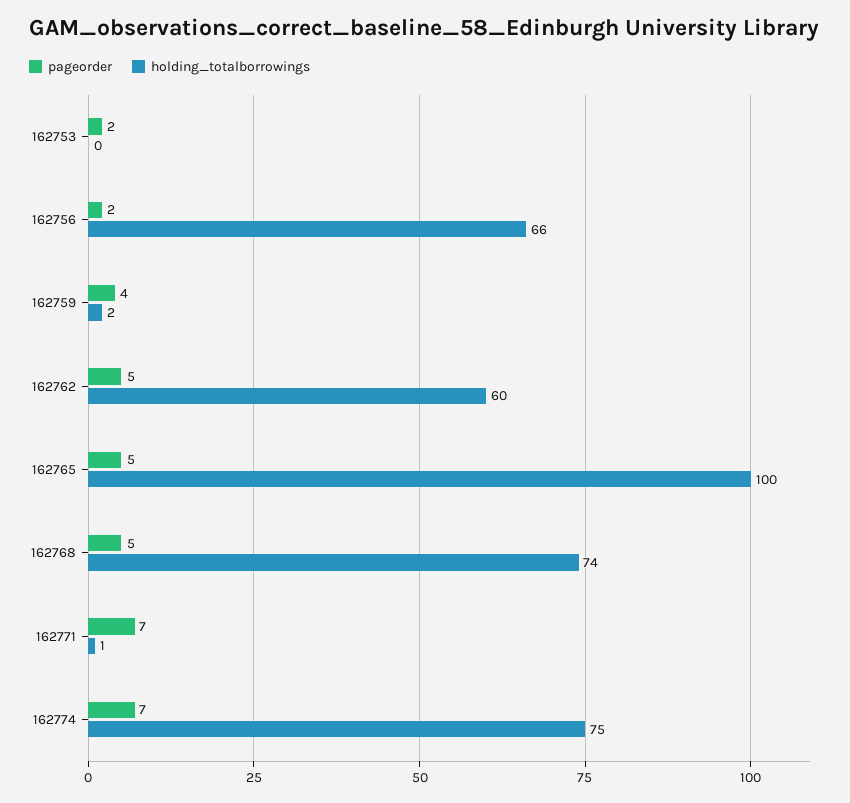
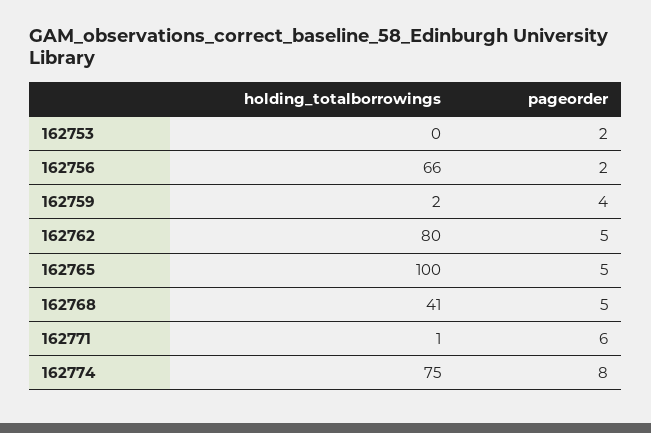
  {
    "pageorder": {
      "162753": 2,
      "162756": 2,
      "162759": 4,
      "162762": 5,
      "162765": 5,
      "162768": 5,
-     "162771": 7,
+     "162771": 6,
-     "162774": 7
+     "162774": 8
    },
    "holding_totalborrowings": {
      "162753": 0,
      "162756": 66,
      "162759": 2,
-     "162762": 60,
+     "162762": 80,
      "162765": 100,
-     "162768": 74,
+     "162768": 41,
      "162771": 1,
      "162774": 75
    }
  }

